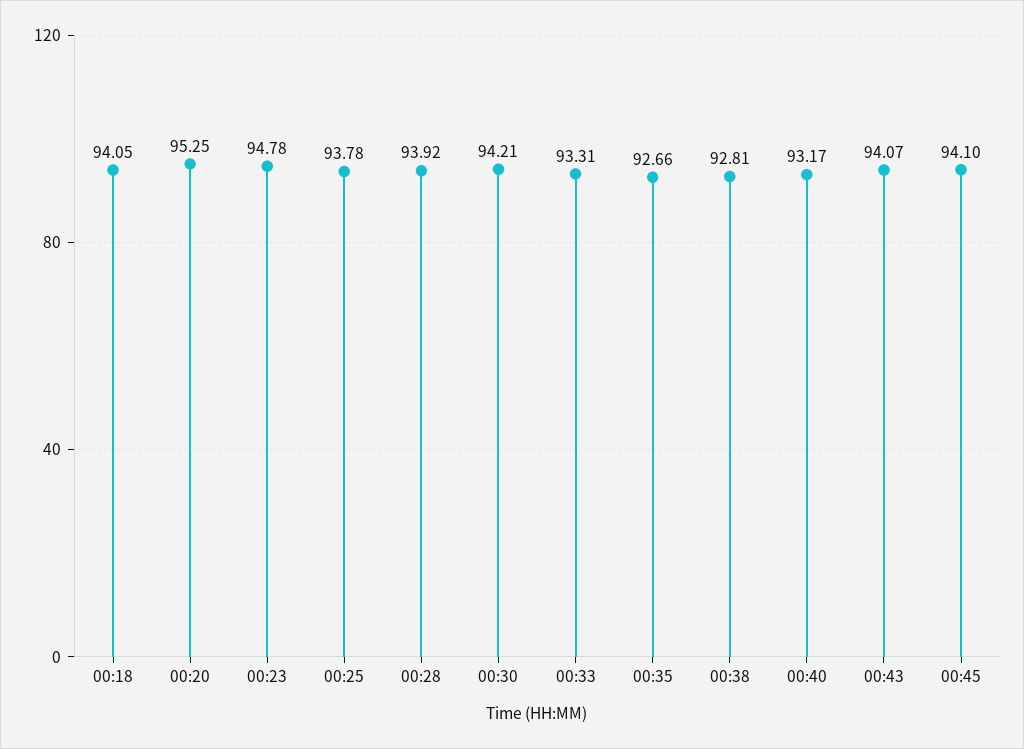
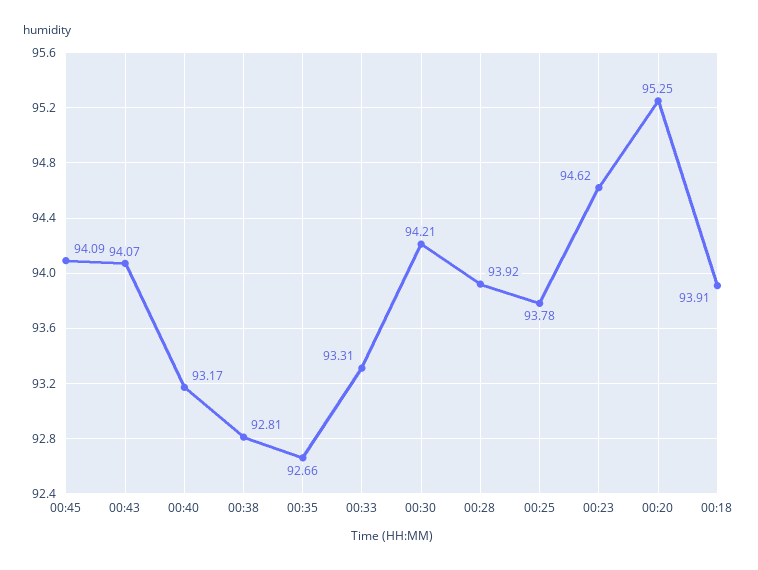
  {
-   "00:18": 94.05,
+   "00:18": 93.91,
    "00:20": 95.25,
-   "00:23": 94.78,
+   "00:23": 94.62,
    "00:25": 93.78,
    "00:28": 93.92,
    "00:30": 94.21,
    "00:33": 93.31,
    "00:35": 92.66,
    "00:38": 92.81,
    "00:40": 93.17,
    "00:43": 94.07,
-   "00:45": 94.1
+   "00:45": 94.09
  }

